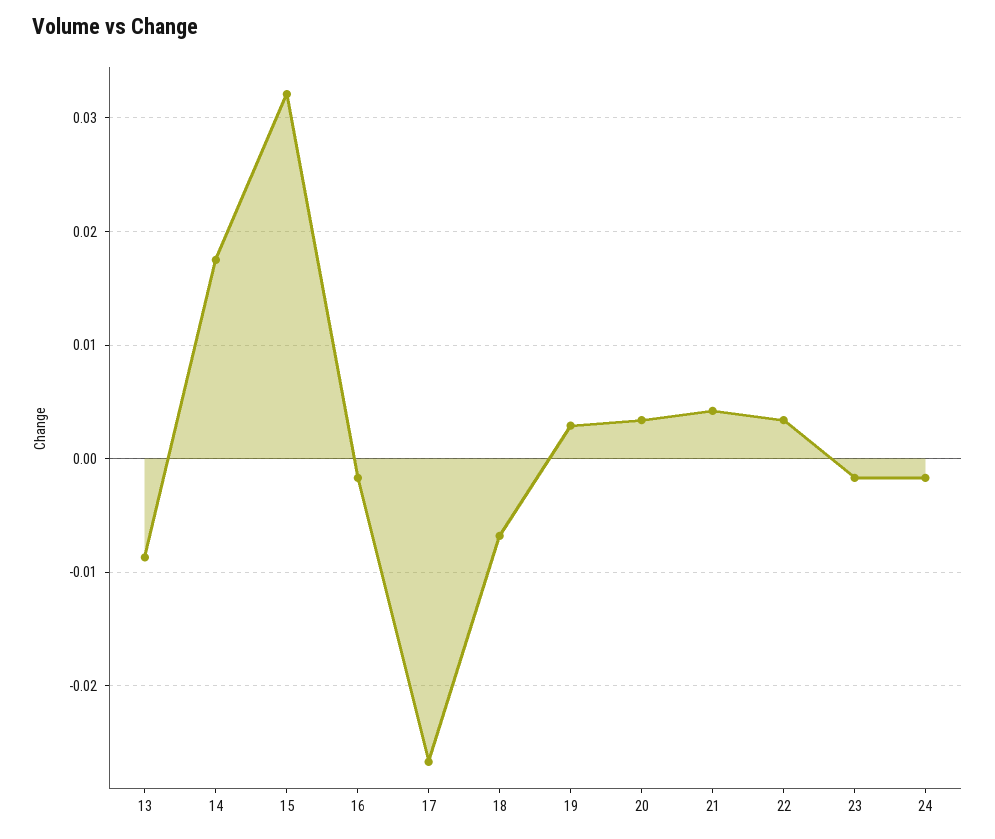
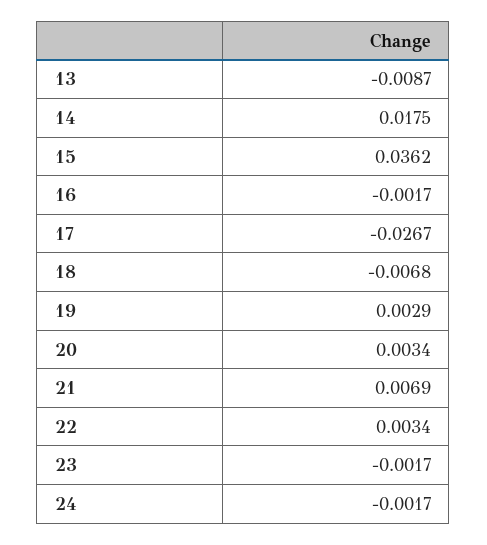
  {
    "13": -0.0087,
    "14": 0.0175,
-   "15": 0.032,
+   "15": 0.0362,
    "16": -0.0017,
    "17": -0.0267,
    "18": -0.0068,
    "19": 0.0029,
    "20": 0.0034,
-   "21": 0.004,
+   "21": 0.0069,
    "22": 0.0034,
    "23": -0.0017,
    "24": -0.0017
  }

